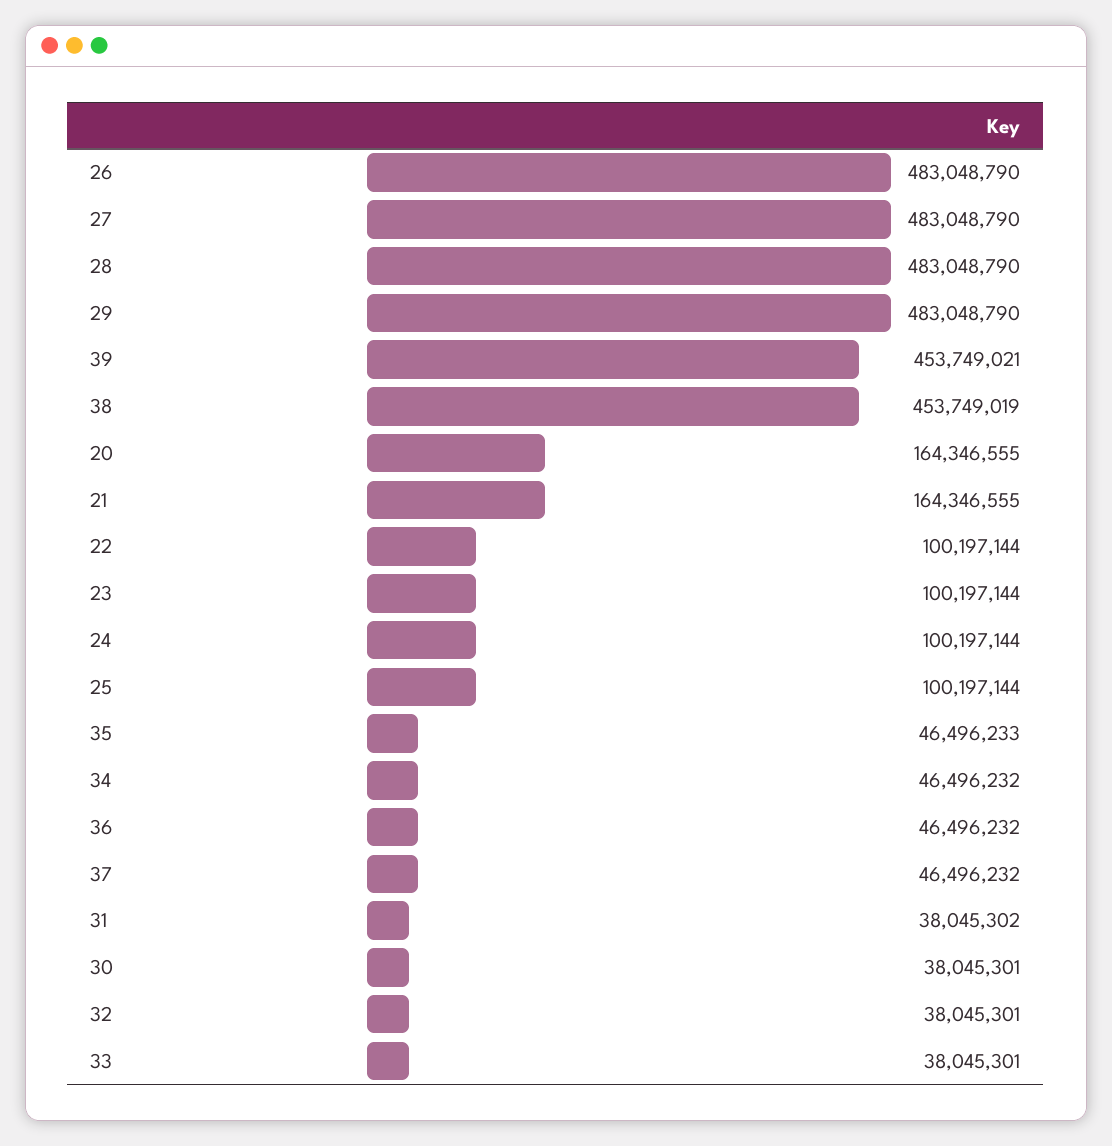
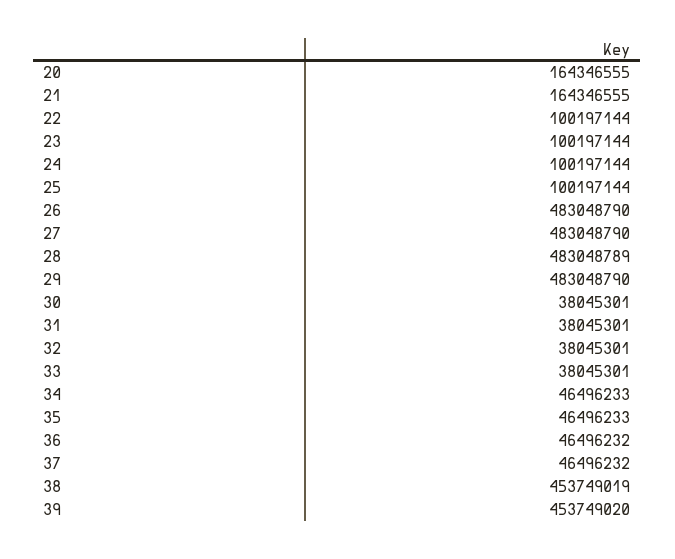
  {
    "26": 483048790,
    "27": 483048790,
-   "28": 483048790,
+   "28": 483048789,
    "29": 483048790,
-   "39": 453749021,
+   "39": 453749020,
    "38": 453749019,
    "20": 164346555,
    "21": 164346555,
    "22": 100197144,
    "23": 100197144,
    "24": 100197144,
    "25": 100197144,
    "35": 46496233,
-   "34": 46496232,
+   "34": 46496233,
    "36": 46496232,
    "37": 46496232,
-   "31": 38045302,
+   "31": 38045301,
    "30": 38045301,
    "32": 38045301,
    "33": 38045301
  }

